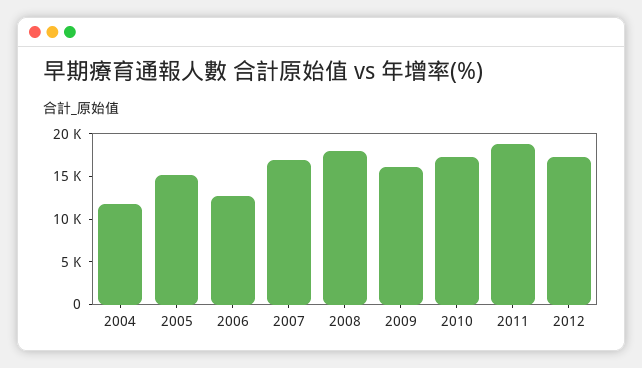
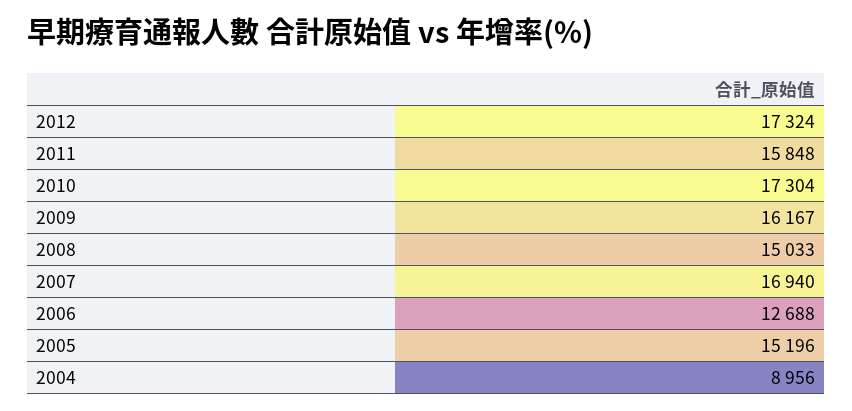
  {
-   "2004": 12000,
+   "2004": 8956,
    "2005": 15196,
    "2006": 12688,
    "2007": 16940,
-   "2008": 18000,
+   "2008": 15033,
    "2009": 16167,
    "2010": 17304,
-   "2011": 19000,
+   "2011": 15848,
    "2012": 17324
  }

